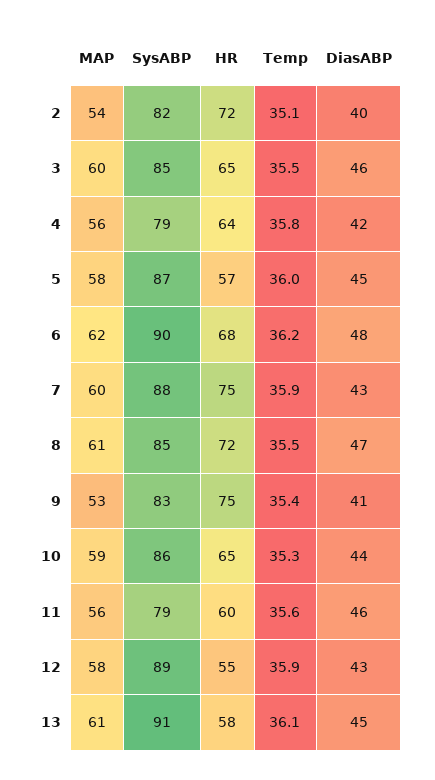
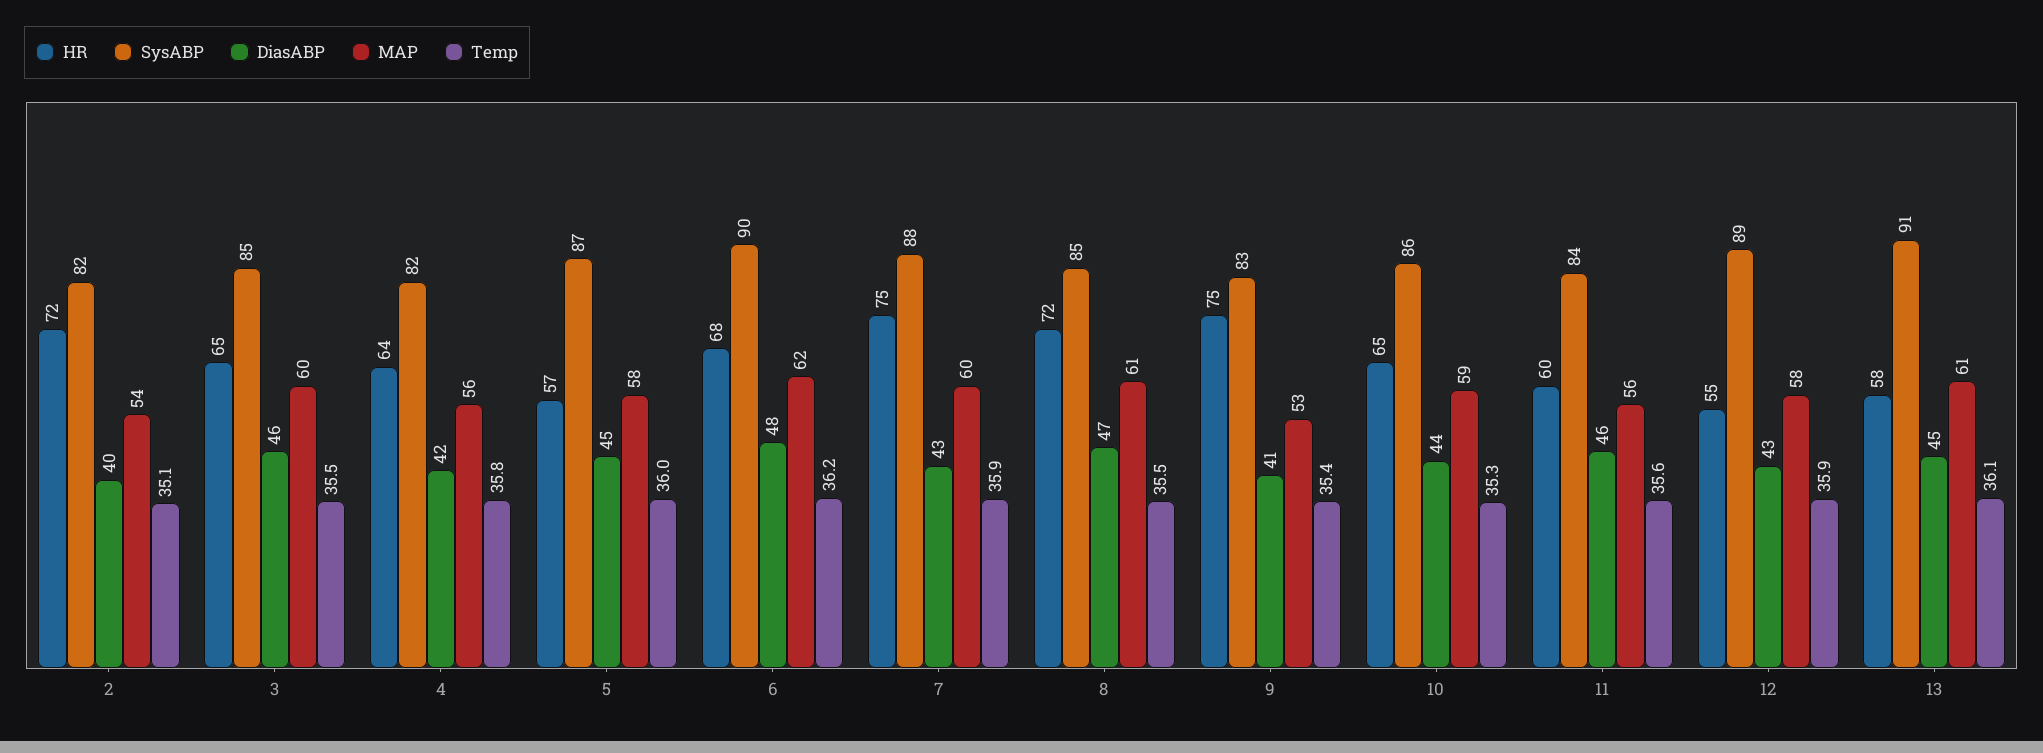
  {
    "MAP": {
      "2": 54,
      "3": 60,
      "4": 56,
      "5": 58,
      "6": 62,
      "7": 60,
      "8": 61,
      "9": 53,
      "10": 59,
      "11": 56,
      "12": 58,
      "13": 61
    },
    "SysABP": {
      "2": 82,
      "3": 85,
-     "4": 79,
+     "4": 82,
      "5": 87,
      "6": 90,
      "7": 88,
      "8": 85,
      "9": 83,
      "10": 86,
-     "11": 79,
+     "11": 84,
      "12": 89,
      "13": 91
    },
    "HR": {
      "2": 72,
      "3": 65,
      "4": 64,
      "5": 57,
      "6": 68,
      "7": 75,
      "8": 72,
      "9": 75,
      "10": 65,
      "11": 60,
      "12": 55,
      "13": 58
    },
    "Temp": {
      "2": 35.1,
      "3": 35.5,
      "4": 35.8,
      "5": 36,
      "6": 36.2,
      "7": 35.9,
      "8": 35.5,
      "9": 35.4,
      "10": 35.3,
      "11": 35.6,
      "12": 35.9,
      "13": 36.1
    },
    "DiasABP": {
      "2": 40,
      "3": 46,
      "4": 42,
      "5": 45,
      "6": 48,
      "7": 43,
      "8": 47,
      "9": 41,
      "10": 44,
      "11": 46,
      "12": 43,
      "13": 45
    }
  }

